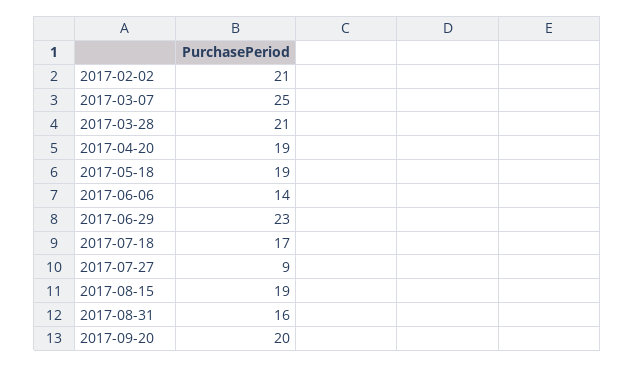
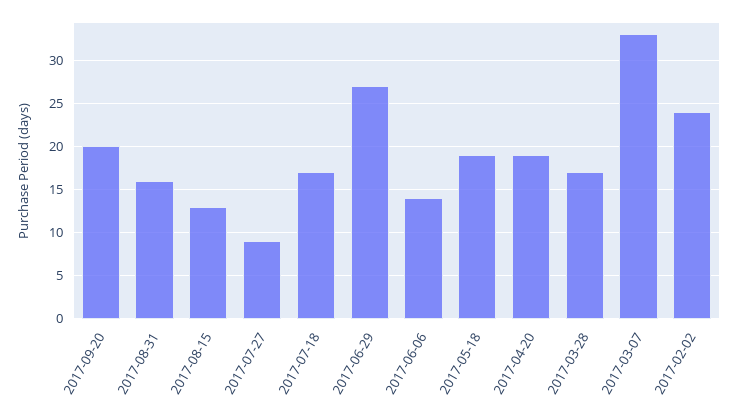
  {
-   "2017-02-02": 21,
+   "2017-02-02": 24,
-   "2017-03-07": 25,
+   "2017-03-07": 33,
-   "2017-03-28": 21,
+   "2017-03-28": 17,
    "2017-04-20": 19,
    "2017-05-18": 19,
    "2017-06-06": 14,
-   "2017-06-29": 23,
+   "2017-06-29": 27,
    "2017-07-18": 17,
    "2017-07-27": 9,
-   "2017-08-15": 19,
+   "2017-08-15": 13,
    "2017-08-31": 16,
    "2017-09-20": 20
  }

